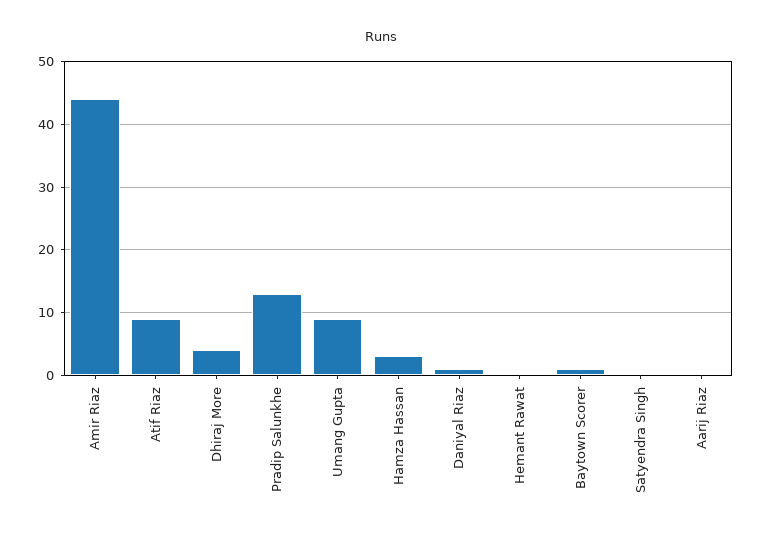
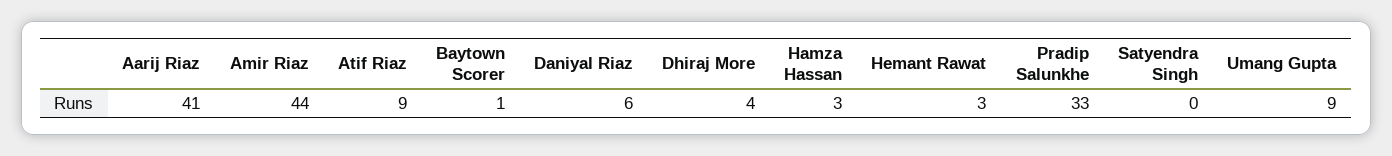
  {
    "Amir Riaz": 44,
    "Atif Riaz": 9,
    "Dhiraj More": 4,
-   "Pradip Salunkhe": 13,
+   "Pradip Salunkhe": 33,
    "Umang Gupta": 9,
    "Hamza Hassan": 3,
-   "Daniyal Riaz": 1,
+   "Daniyal Riaz": 6,
-   "Hemant Rawat": 0,
+   "Hemant Rawat": 3,
    "Baytown Scorer": 1,
    "Satyendra Singh": 0,
-   "Aarij Riaz": 0
+   "Aarij Riaz": 41
  }

